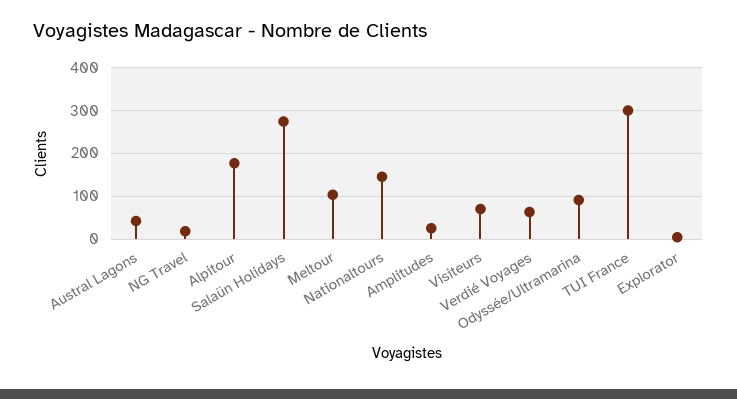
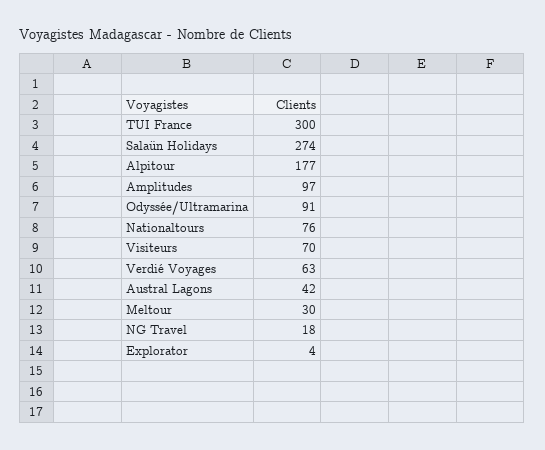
  {
    "Austral Lagons": 42,
    "NG Travel": 18,
    "Alpitour": 177,
    "Salaün Holidays": 274,
-   "Meltour": 100,
+   "Meltour": 30,
-   "Nationaltours": 140,
+   "Nationaltours": 76,
-   "Amplitudes": 20,
+   "Amplitudes": 97,
    "Visiteurs": 70,
    "Verdié Voyages": 63,
    "Odyssée/Ultramarina": 91,
    "TUI France": 300,
    "Explorator": 4
  }

